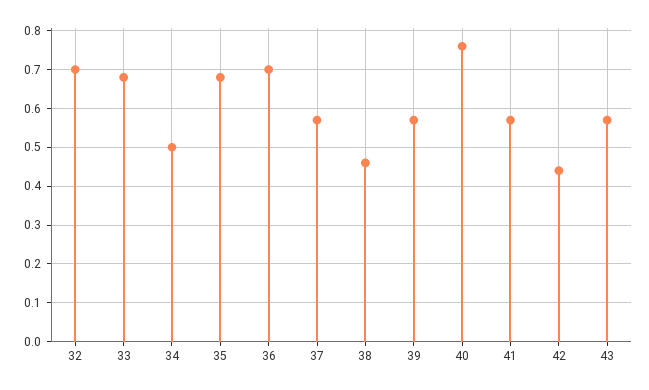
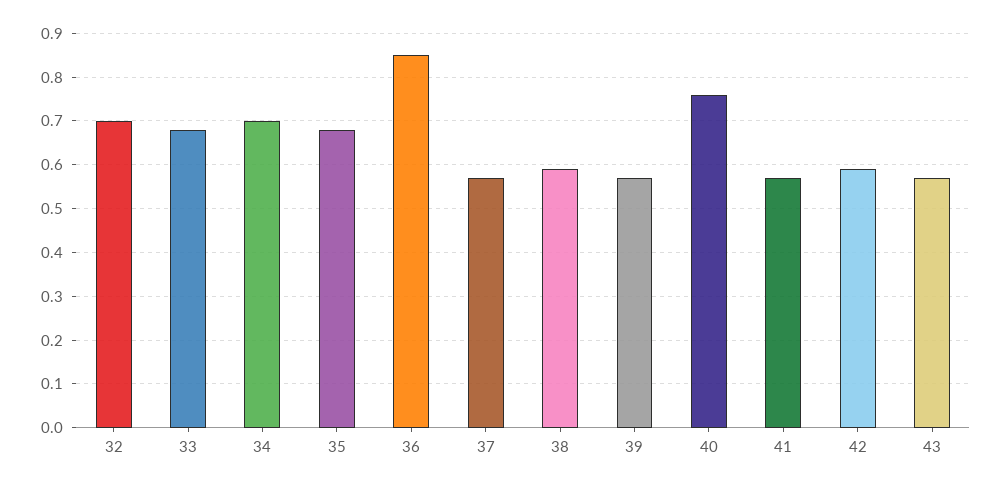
  {
    "32": 0.7,
    "33": 0.7,
-   "34": 0.5,
+   "34": 0.7,
    "35": 0.7,
-   "36": 0.7,
+   "36": 0.85,
    "37": 0.55,
-   "38": 0.45,
+   "38": 0.6,
    "39": 0.55,
    "40": 0.75,
    "41": 0.55,
-   "42": 0.45,
+   "42": 0.6,
    "43": 0.55
  }

